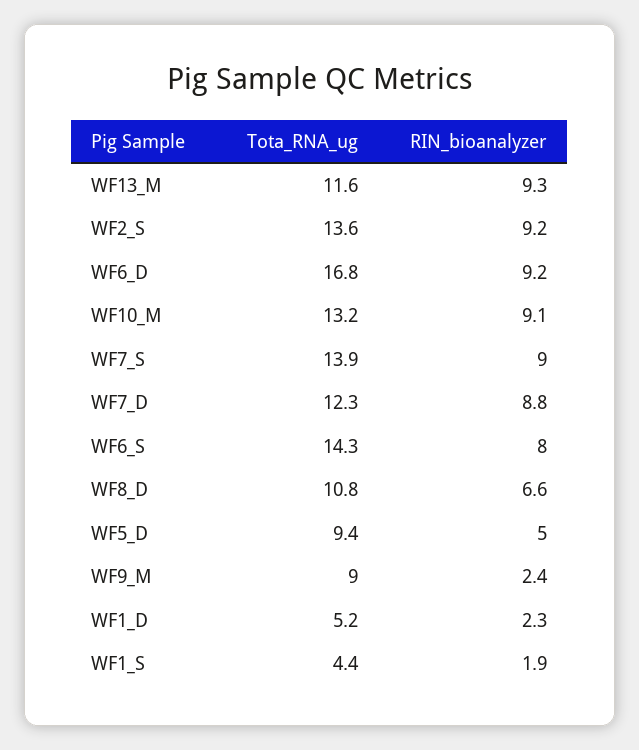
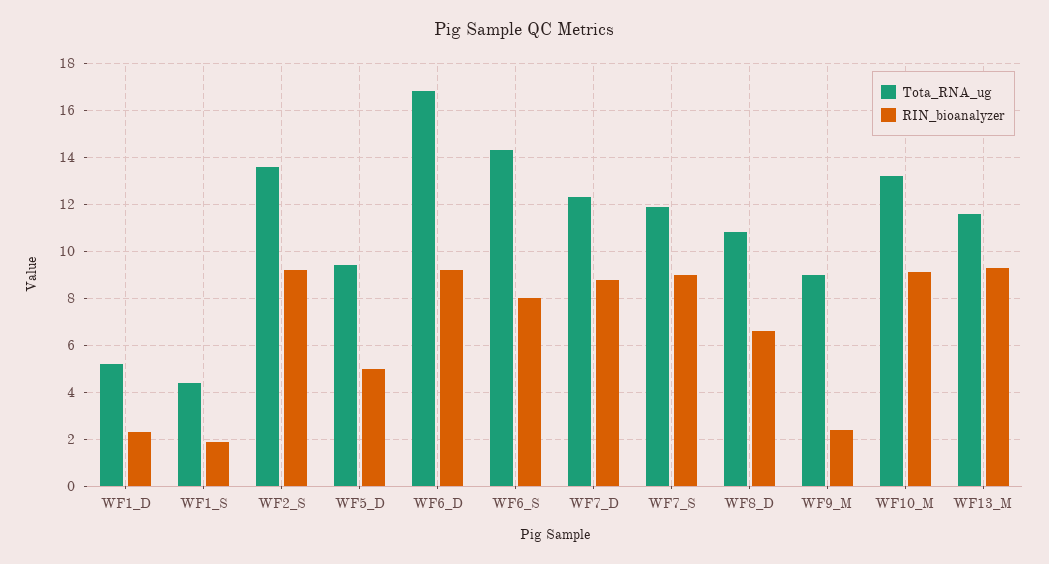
  {
    "Tota_RNA_ug": {
      "WF13_M": 11.6,
      "WF2_S": 13.6,
      "WF6_D": 16.8,
      "WF10_M": 13.2,
-     "WF7_S": 13.9,
+     "WF7_S": 12,
      "WF7_D": 12.3,
      "WF6_S": 14.3,
      "WF8_D": 10.8,
      "WF5_D": 9.4,
      "WF9_M": 9,
      "WF1_D": 5.2,
      "WF1_S": 4.4
    },
    "RIN_bioanalyzer": {
      "WF13_M": 9.3,
      "WF2_S": 9.2,
      "WF6_D": 9.2,
      "WF10_M": 9.1,
      "WF7_S": 9,
      "WF7_D": 8.8,
      "WF6_S": 8,
      "WF8_D": 6.6,
      "WF5_D": 5,
      "WF9_M": 2.4,
      "WF1_D": 2.3,
      "WF1_S": 1.9
    }
  }

